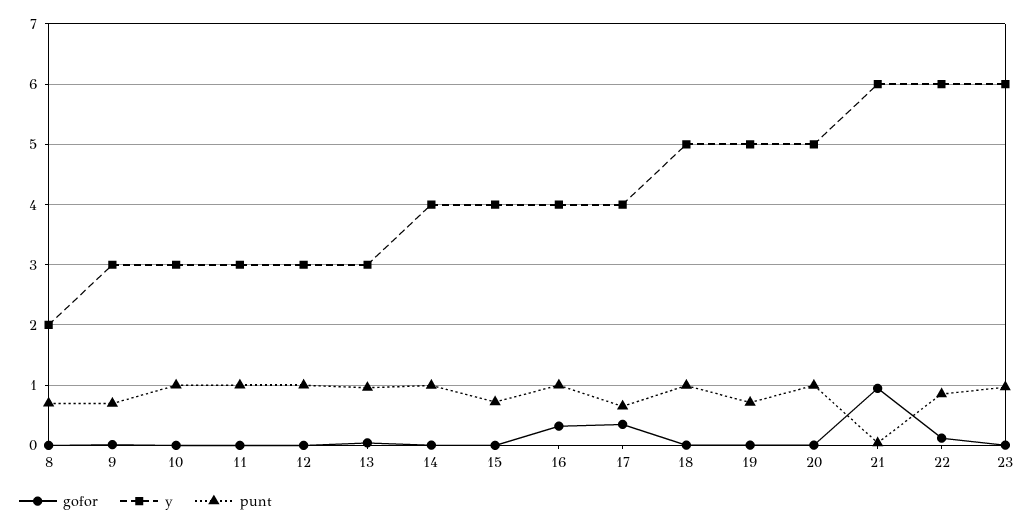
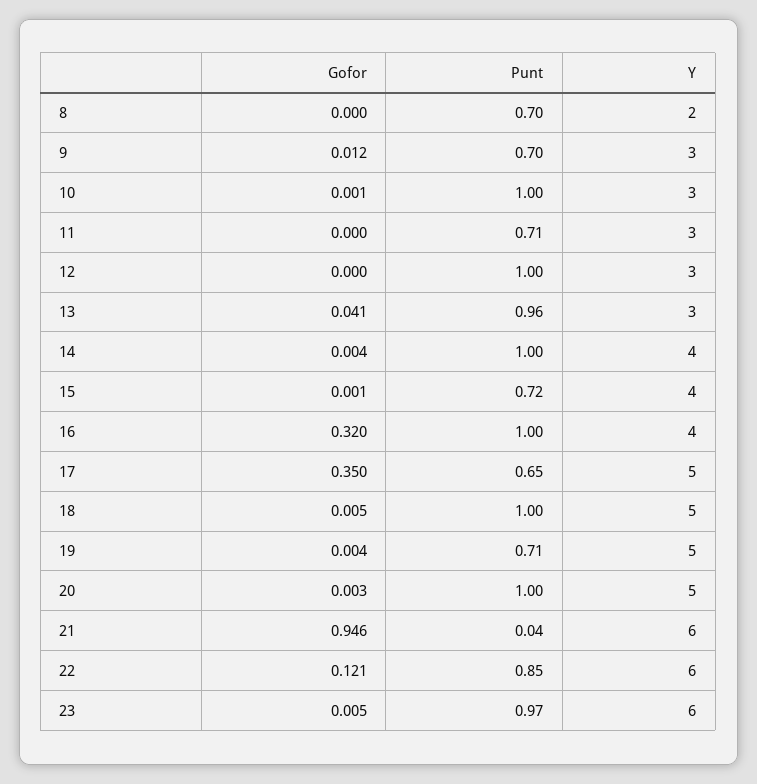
  {
    "gofor": {
      "8": 0,
      "9": 0.012,
      "10": 0.001,
      "11": 0,
      "12": 0,
      "13": 0.041,
      "14": 0.004,
      "15": 0.001,
      "16": 0.32,
      "17": 0.35,
      "18": 0.005,
      "19": 0.004,
      "20": 0.003,
      "21": 0.946,
      "22": 0.121,
      "23": 0.005
    },
    "y": {
      "8": 2,
      "9": 3,
      "10": 3,
      "11": 3,
      "12": 3,
      "13": 3,
      "14": 4,
      "15": 4,
      "16": 4,
-     "17": 4,
+     "17": 5,
      "18": 5,
      "19": 5,
      "20": 5,
      "21": 6,
      "22": 6,
      "23": 6
    },
    "punt": {
      "8": 0.7,
      "9": 0.7,
      "10": 1,
-     "11": 1,
+     "11": 0.71,
      "12": 1,
      "13": 0.96,
      "14": 1,
      "15": 0.72,
      "16": 1,
      "17": 0.65,
      "18": 1,
      "19": 0.71,
      "20": 1,
      "21": 0.04,
      "22": 0.85,
      "23": 0.97
    }
  }

